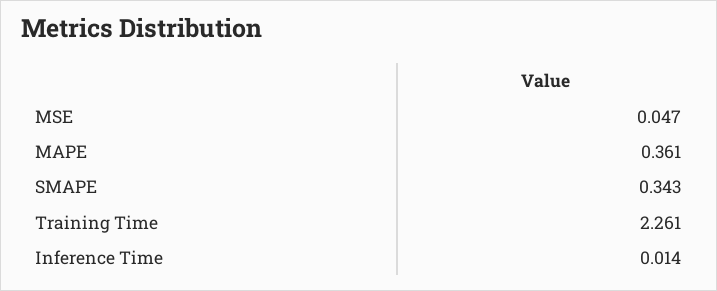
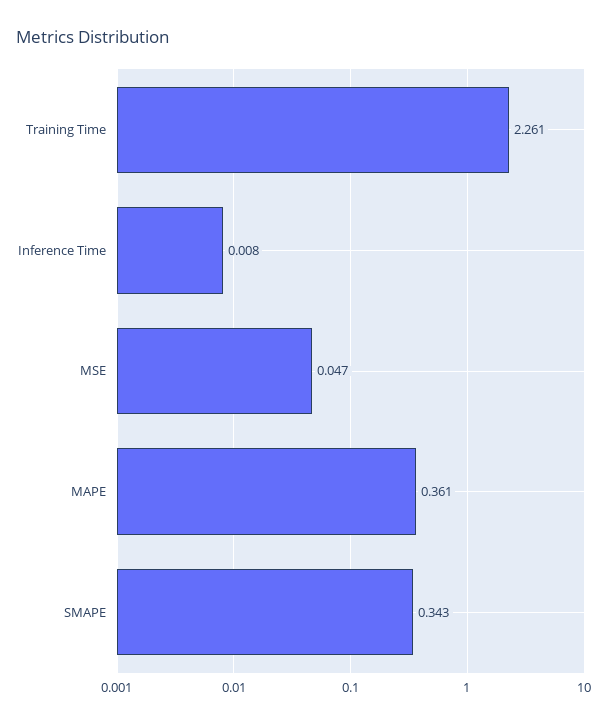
  {
    "MSE": 0.047,
    "MAPE": 0.361,
    "SMAPE": 0.343,
    "Training Time": 2.261,
-   "Inference Time": 0.014
+   "Inference Time": 0.008
  }

